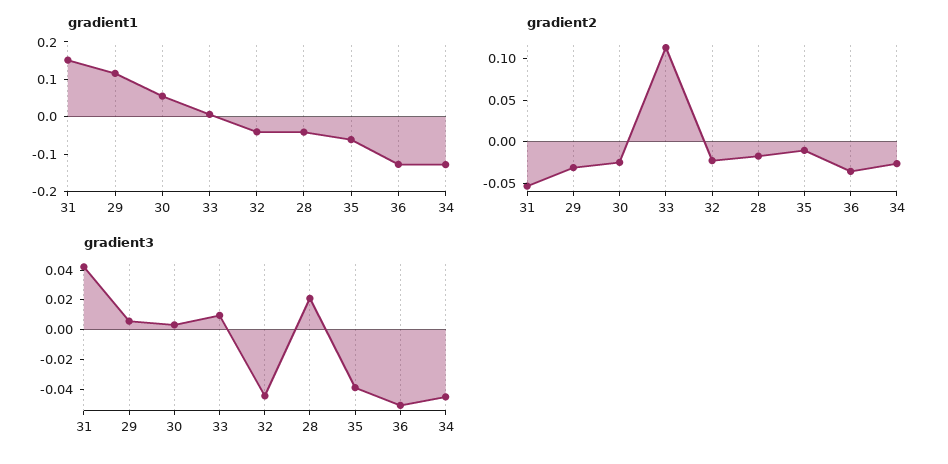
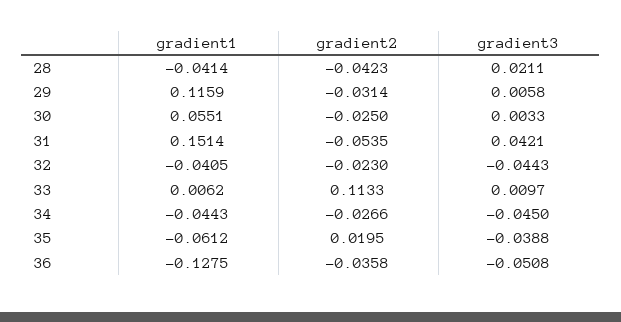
  {
    "gradient1": {
      "31": 0.1514,
      "29": 0.1159,
      "30": 0.0551,
      "33": 0.0062,
      "32": -0.0405,
      "28": -0.0414,
      "35": -0.0612,
      "36": -0.1275,
-     "34": -0.125
+     "34": -0.0443
    },
    "gradient2": {
      "31": -0.0535,
      "29": -0.0314,
      "30": -0.025,
      "33": 0.1133,
      "32": -0.023,
-     "28": -0.02,
+     "28": -0.0423,
-     "35": -0.01,
+     "35": 0.0195,
      "36": -0.0358,
      "34": -0.0266
    },
    "gradient3": {
      "31": 0.0421,
      "29": 0.0058,
      "30": 0.0033,
      "33": 0.0097,
      "32": -0.0443,
      "28": 0.0211,
      "35": -0.0388,
      "36": -0.0508,
      "34": -0.045
    }
  }

